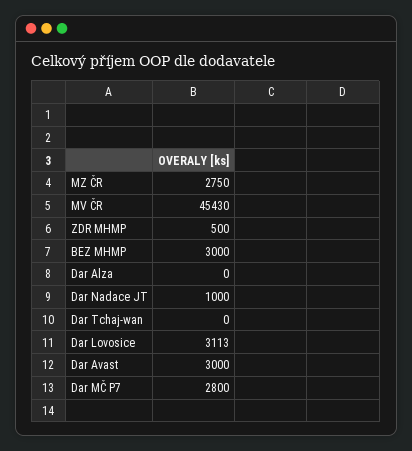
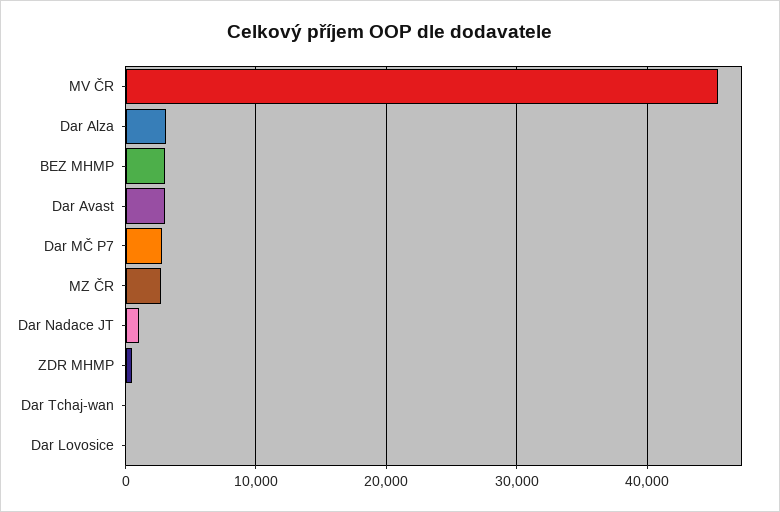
  {
    "MZ ČR": 2750,
    "MV ČR": 45430,
    "ZDR MHMP": 500,
    "BEZ MHMP": 3000,
-   "Dar Alza": 0,
+   "Dar Alza": 3000,
    "Dar Nadace JT": 1000,
    "Dar Tchaj-wan": 0,
-   "Dar Lovosice": 3113,
+   "Dar Lovosice": 0,
    "Dar Avast": 3000,
    "Dar MČ P7": 2800
  }

